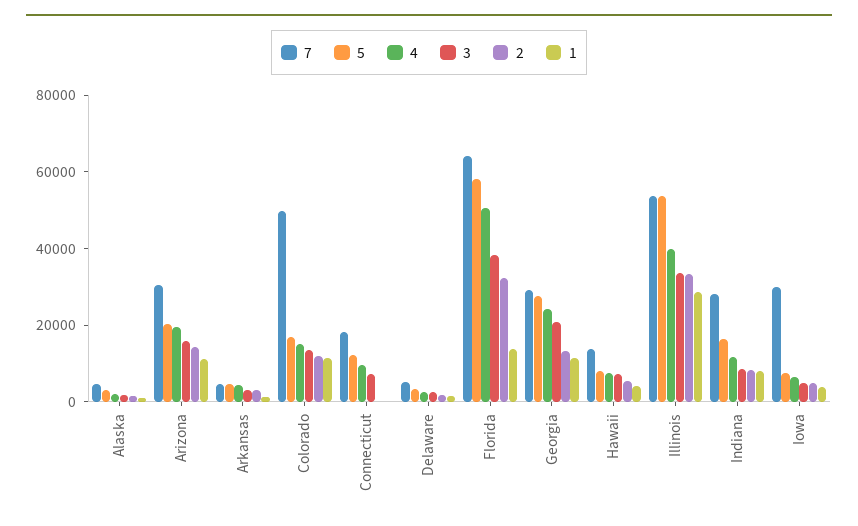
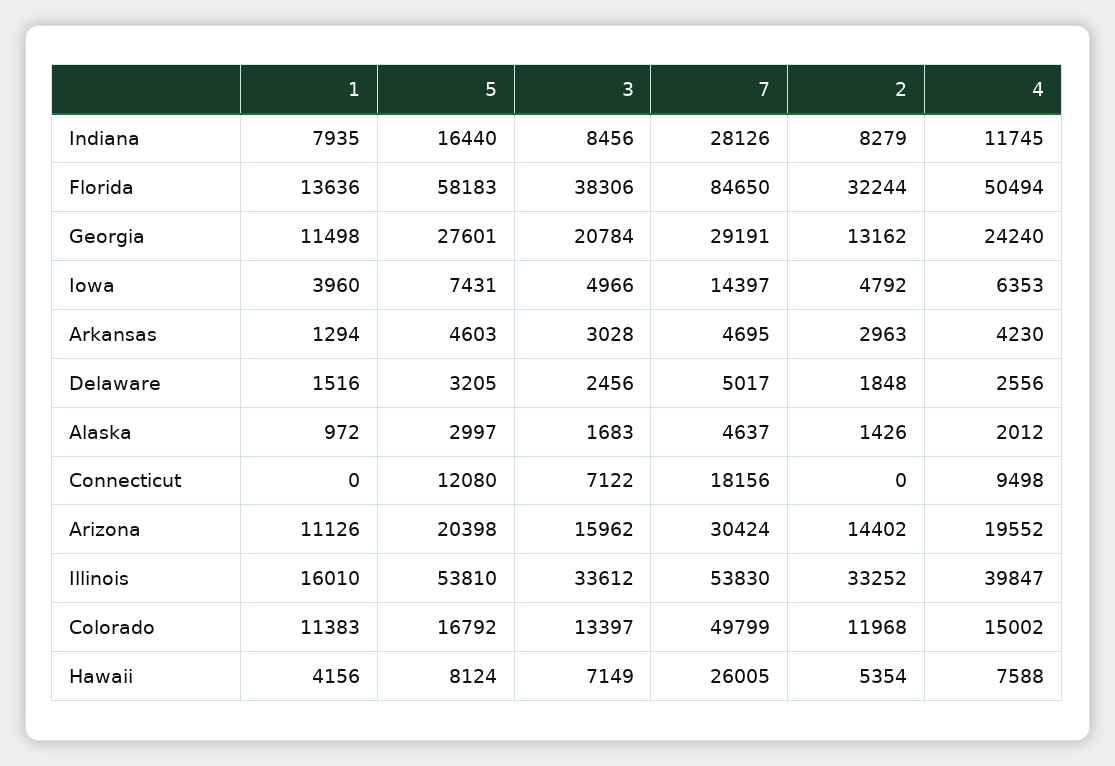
  {
    "7": {
      "Alaska": 4637,
      "Arizona": 30424,
      "Arkansas": 4695,
      "Colorado": 49799,
      "Connecticut": 18156,
      "Delaware": 5017,
-     "Florida": 65000,
+     "Florida": 84650,
      "Georgia": 29191,
-     "Hawaii": 15000,
+     "Hawaii": 26005,
      "Illinois": 53830,
      "Indiana": 28126,
-     "Iowa": 30000
+     "Iowa": 14397
    },
    "5": {
      "Alaska": 2997,
      "Arizona": 20398,
      "Arkansas": 4603,
      "Colorado": 16792,
      "Connecticut": 12080,
      "Delaware": 3205,
      "Florida": 58183,
      "Georgia": 27601,
      "Hawaii": 8124,
      "Illinois": 53810,
      "Indiana": 16440,
      "Iowa": 7431
    },
    "4": {
      "Alaska": 2012,
      "Arizona": 19552,
      "Arkansas": 4230,
      "Colorado": 15002,
      "Connecticut": 9498,
      "Delaware": 2556,
      "Florida": 50494,
      "Georgia": 24240,
      "Hawaii": 7588,
      "Illinois": 39847,
      "Indiana": 11745,
      "Iowa": 6353
    },
    "3": {
      "Alaska": 1683,
      "Arizona": 15962,
      "Arkansas": 3028,
      "Colorado": 13397,
      "Connecticut": 7122,
      "Delaware": 2456,
      "Florida": 38306,
      "Georgia": 20784,
      "Hawaii": 7149,
      "Illinois": 33612,
      "Indiana": 8456,
      "Iowa": 4966
    },
    "2": {
      "Alaska": 1426,
      "Arizona": 14402,
      "Arkansas": 2963,
      "Colorado": 11968,
      "Connecticut": 0,
      "Delaware": 1848,
      "Florida": 32244,
      "Georgia": 13162,
      "Hawaii": 5354,
      "Illinois": 33252,
      "Indiana": 8279,
      "Iowa": 4792
    },
    "1": {
      "Alaska": 972,
      "Arizona": 11126,
      "Arkansas": 1294,
      "Colorado": 11383,
      "Connecticut": 0,
      "Delaware": 1516,
      "Florida": 13636,
      "Georgia": 11498,
      "Hawaii": 4156,
-     "Illinois": 30000,
+     "Illinois": 16010,
      "Indiana": 7935,
      "Iowa": 3960
    }
  }

